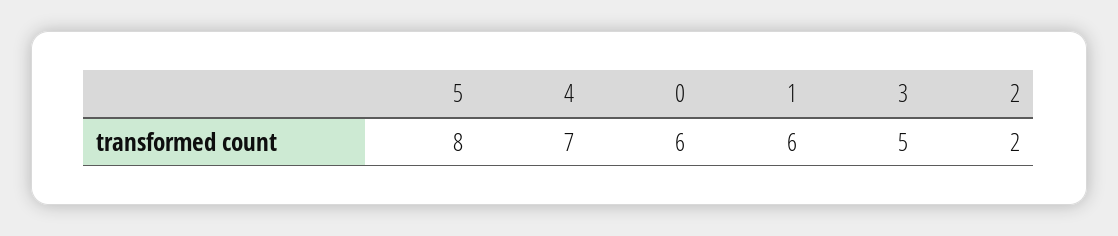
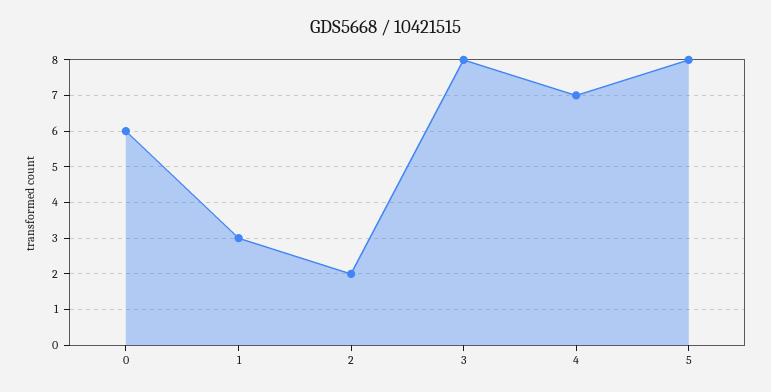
  {
    "5": 8,
    "4": 7,
    "0": 6,
-   "1": 6,
+   "1": 3,
-   "3": 5,
+   "3": 8,
    "2": 2
  }

